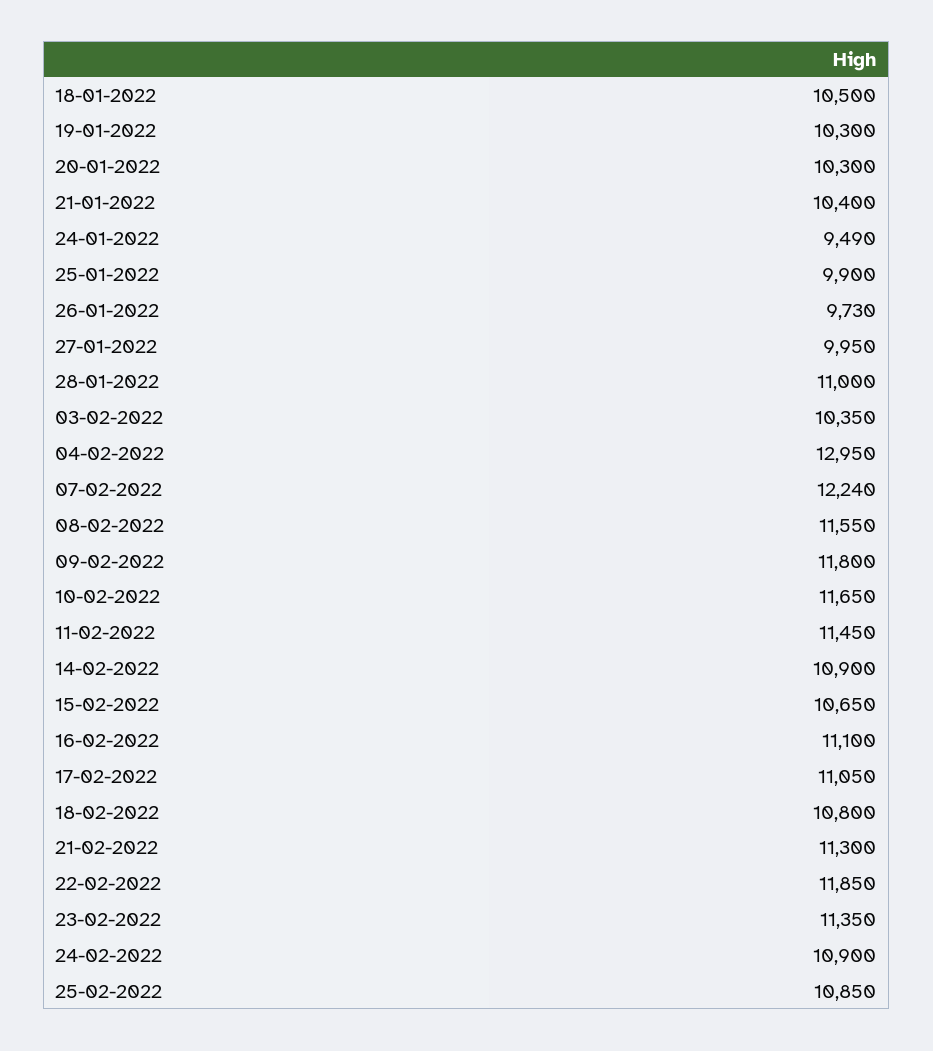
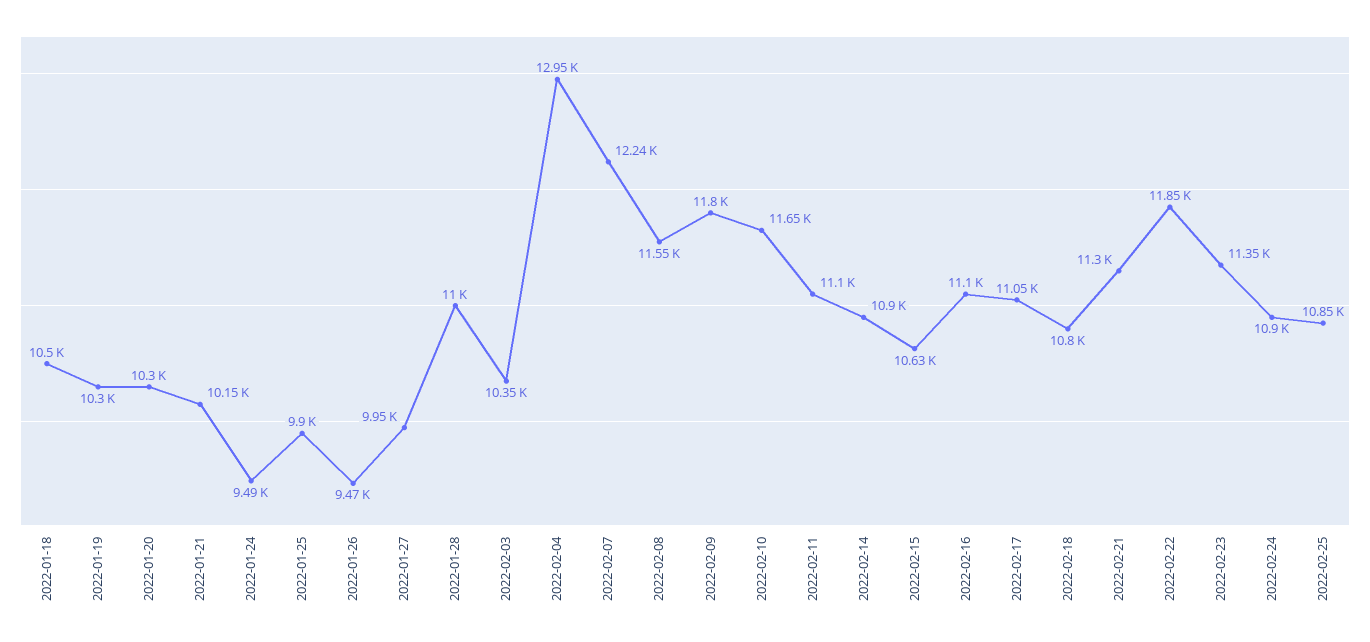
  {
    "18-01-2022": 10500,
    "19-01-2022": 10300,
    "20-01-2022": 10300,
-   "21-01-2022": 10400,
+   "21-01-2022": 10150,
    "24-01-2022": 9490,
    "25-01-2022": 9900,
-   "26-01-2022": 9730,
+   "26-01-2022": 9470,
    "27-01-2022": 9950,
    "28-01-2022": 11000,
    "03-02-2022": 10350,
    "04-02-2022": 12950,
    "07-02-2022": 12240,
    "08-02-2022": 11550,
    "09-02-2022": 11800,
    "10-02-2022": 11650,
-   "11-02-2022": 11450,
+   "11-02-2022": 11100,
    "14-02-2022": 10900,
-   "15-02-2022": 10650,
+   "15-02-2022": 10630,
    "16-02-2022": 11100,
    "17-02-2022": 11050,
    "18-02-2022": 10800,
    "21-02-2022": 11300,
    "22-02-2022": 11850,
    "23-02-2022": 11350,
    "24-02-2022": 10900,
    "25-02-2022": 10850
  }

